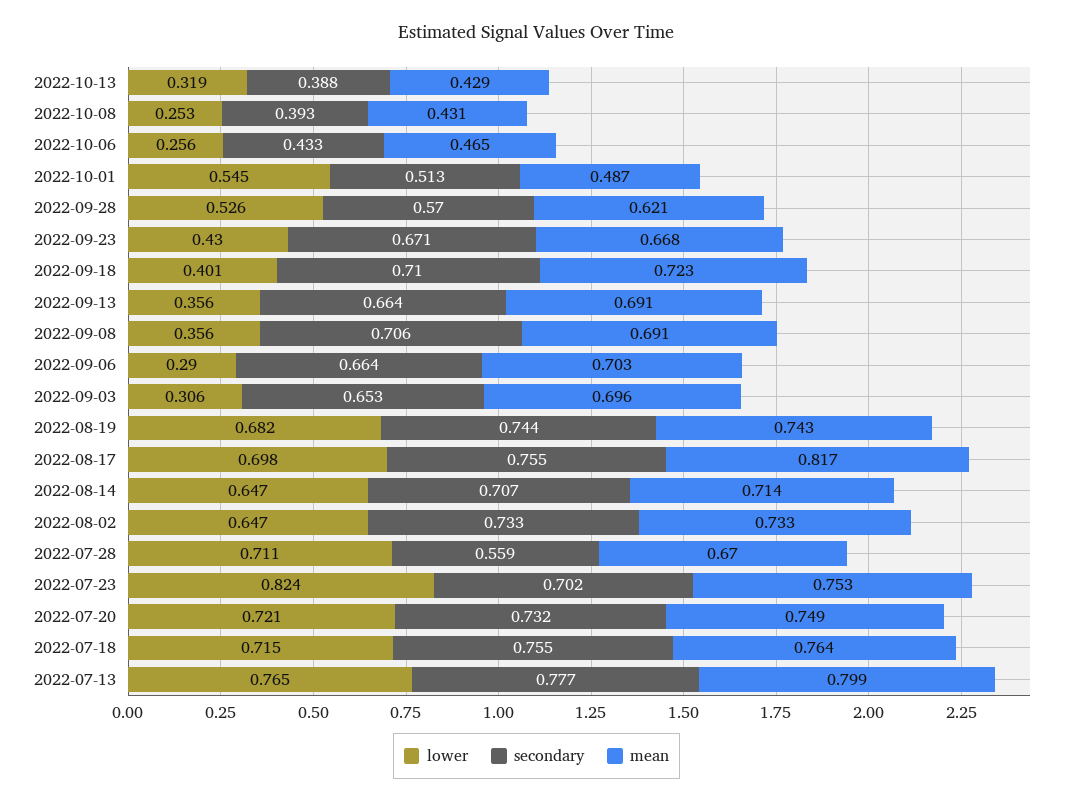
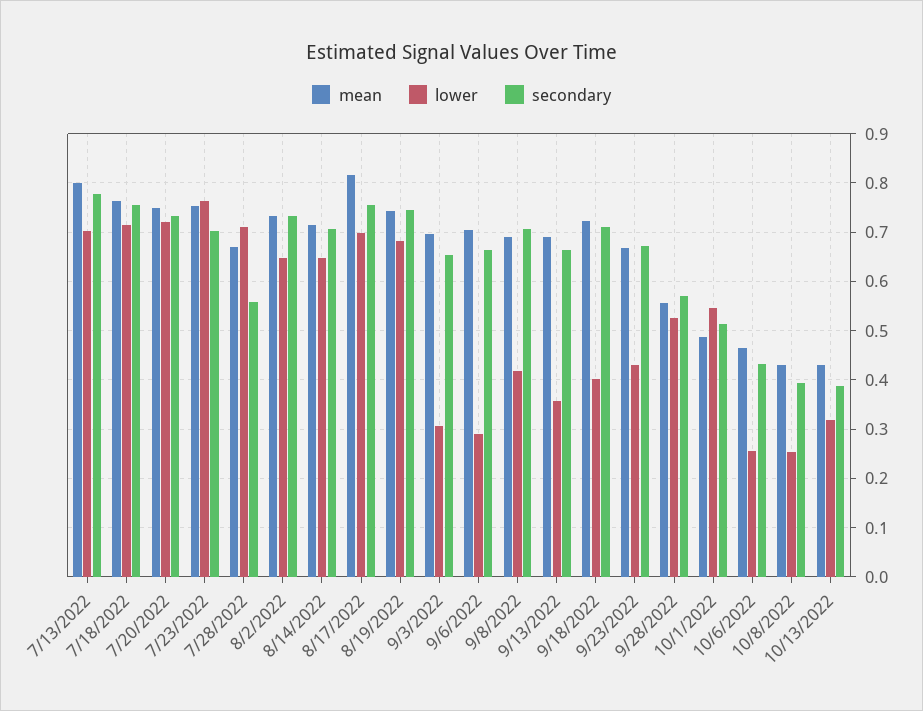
  {
    "lower": {
      "2022-10-13": 0.319,
      "2022-10-08": 0.253,
      "2022-10-06": 0.256,
      "2022-10-01": 0.545,
      "2022-09-28": 0.526,
      "2022-09-23": 0.43,
      "2022-09-18": 0.401,
      "2022-09-13": 0.356,
-     "2022-09-08": 0.356,
+     "2022-09-08": 0.42,
      "2022-09-06": 0.29,
      "2022-09-03": 0.306,
      "2022-08-19": 0.682,
      "2022-08-17": 0.698,
      "2022-08-14": 0.647,
      "2022-08-02": 0.647,
      "2022-07-28": 0.711,
-     "2022-07-23": 0.824,
+     "2022-07-23": 0.76,
      "2022-07-20": 0.721,
      "2022-07-18": 0.715,
-     "2022-07-13": 0.765
+     "2022-07-13": 0.7
    },
    "secondary": {
      "2022-10-13": 0.388,
      "2022-10-08": 0.393,
      "2022-10-06": 0.433,
      "2022-10-01": 0.513,
      "2022-09-28": 0.57,
      "2022-09-23": 0.671,
      "2022-09-18": 0.71,
      "2022-09-13": 0.664,
      "2022-09-08": 0.706,
      "2022-09-06": 0.664,
      "2022-09-03": 0.653,
      "2022-08-19": 0.744,
      "2022-08-17": 0.755,
      "2022-08-14": 0.707,
      "2022-08-02": 0.733,
      "2022-07-28": 0.559,
      "2022-07-23": 0.702,
      "2022-07-20": 0.732,
      "2022-07-18": 0.755,
      "2022-07-13": 0.777
    },
    "mean": {
      "2022-10-13": 0.429,
      "2022-10-08": 0.431,
      "2022-10-06": 0.465,
      "2022-10-01": 0.487,
-     "2022-09-28": 0.621,
+     "2022-09-28": 0.56,
      "2022-09-23": 0.668,
      "2022-09-18": 0.723,
      "2022-09-13": 0.691,
      "2022-09-08": 0.691,
      "2022-09-06": 0.703,
      "2022-09-03": 0.696,
      "2022-08-19": 0.743,
      "2022-08-17": 0.817,
      "2022-08-14": 0.714,
      "2022-08-02": 0.733,
      "2022-07-28": 0.67,
      "2022-07-23": 0.753,
      "2022-07-20": 0.749,
      "2022-07-18": 0.764,
      "2022-07-13": 0.799
    }
  }

